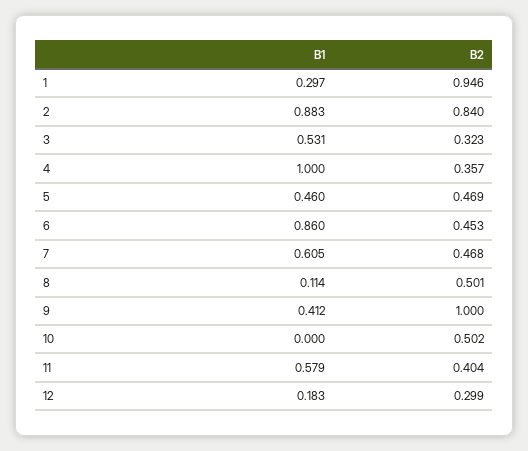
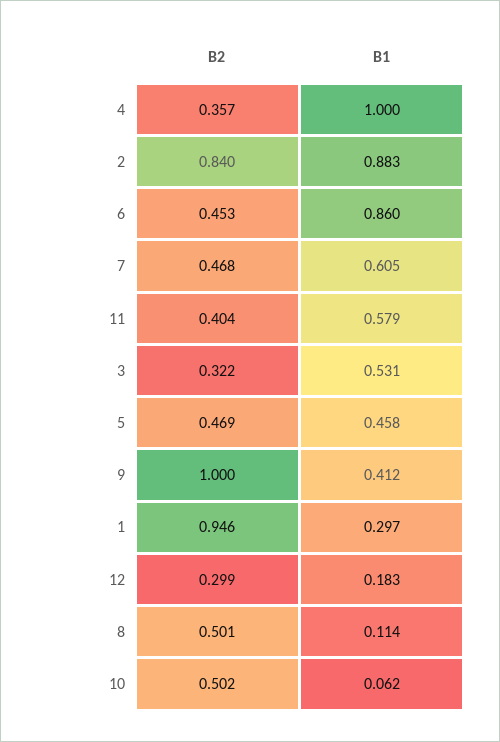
  {
    "B1": {
      "1": 0.297,
      "2": 0.883,
      "3": 0.531,
      "4": 1,
-     "5": 0.46,
+     "5": 0.458,
      "6": 0.86,
      "7": 0.605,
      "8": 0.114,
      "9": 0.412,
-     "10": 0,
+     "10": 0.062,
      "11": 0.579,
      "12": 0.183
    },
    "B2": {
      "1": 0.946,
      "2": 0.84,
-     "3": 0.323,
+     "3": 0.322,
      "4": 0.357,
      "5": 0.469,
      "6": 0.453,
      "7": 0.468,
      "8": 0.501,
      "9": 1,
      "10": 0.502,
      "11": 0.404,
      "12": 0.299
    }
  }

